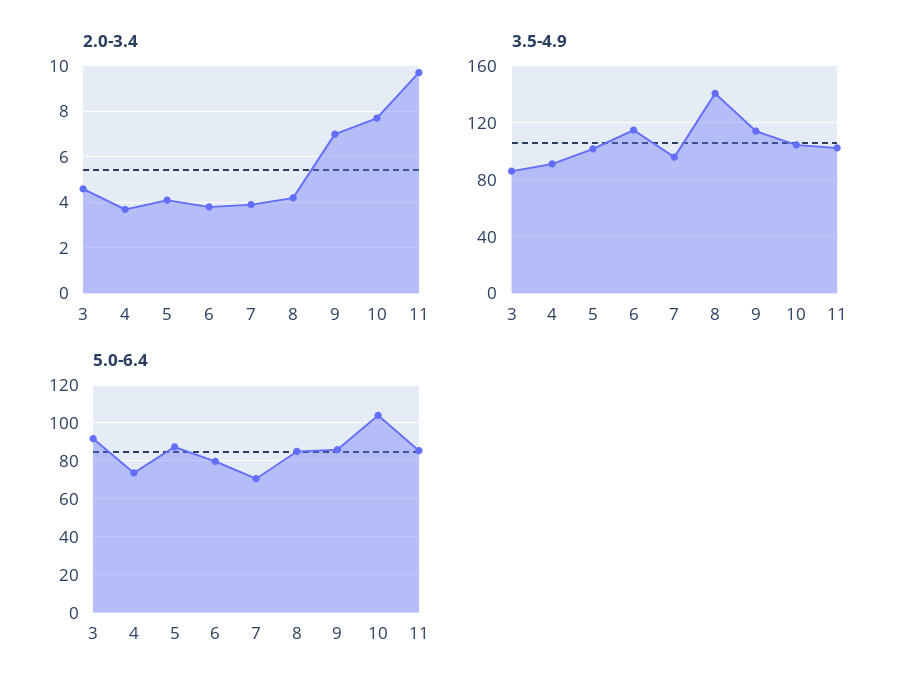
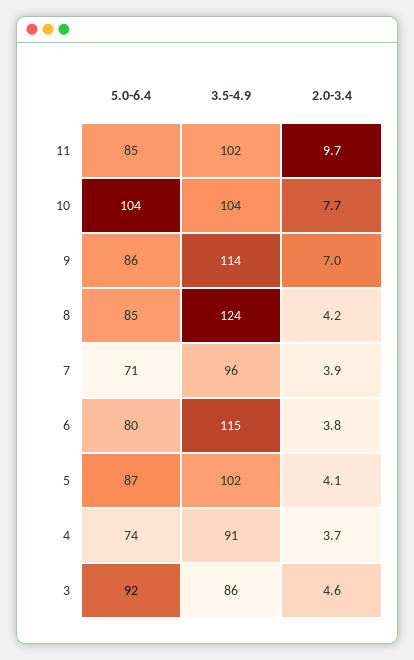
  {
    "2.0-3.4": {
      "3": 4.6,
      "4": 3.7,
      "5": 4.1,
      "6": 3.8,
      "7": 3.9,
      "8": 4.2,
      "9": 7,
      "10": 7.7,
      "11": 9.7
    },
    "3.5-4.9": {
      "3": 86,
      "4": 91,
      "5": 102,
      "6": 115,
      "7": 96,
-     "8": 140,
+     "8": 124,
      "9": 114,
      "10": 104,
      "11": 102
    },
    "5.0-6.4": {
      "3": 92,
      "4": 74,
      "5": 87,
      "6": 80,
      "7": 71,
      "8": 85,
      "9": 86,
      "10": 104,
      "11": 85
    }
  }

